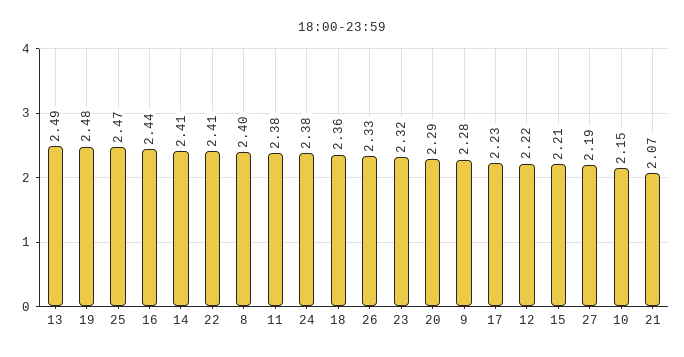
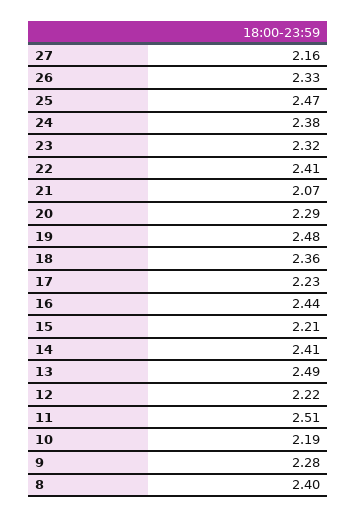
  {
    "13": 2.49,
    "19": 2.48,
    "25": 2.47,
    "16": 2.44,
    "14": 2.41,
    "22": 2.41,
    "8": 2.4,
-   "11": 2.38,
+   "11": 2.51,
    "24": 2.38,
    "18": 2.36,
    "26": 2.33,
    "23": 2.32,
    "20": 2.29,
    "9": 2.28,
    "17": 2.23,
    "12": 2.22,
    "15": 2.21,
-   "27": 2.19,
+   "27": 2.16,
-   "10": 2.15,
+   "10": 2.19,
    "21": 2.07
  }

